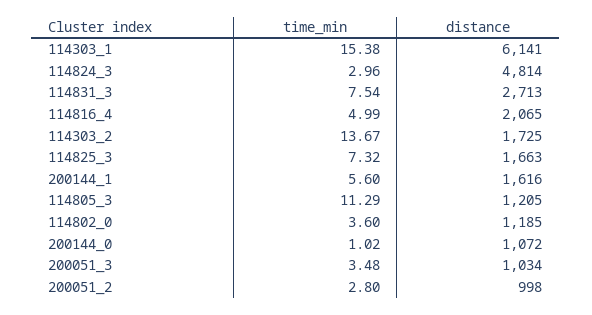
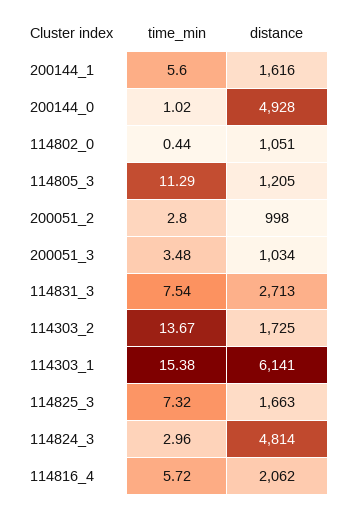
  {
    "time_min": {
      "114303_1": 15.38,
      "114824_3": 2.96,
      "114831_3": 7.54,
-     "114816_4": 4.99,
+     "114816_4": 5.72,
      "114303_2": 13.67,
      "114825_3": 7.32,
      "200144_1": 5.6,
      "114805_3": 11.29,
-     "114802_0": 3.6,
+     "114802_0": 0.44,
      "200144_0": 1.02,
      "200051_3": 3.48,
      "200051_2": 2.8
    },
    "distance": {
      "114303_1": 6141,
      "114824_3": 4814,
      "114831_3": 2713,
-     "114816_4": 2065,
+     "114816_4": 2062,
      "114303_2": 1725,
      "114825_3": 1663,
      "200144_1": 1616,
      "114805_3": 1205,
-     "114802_0": 1185,
+     "114802_0": 1051,
-     "200144_0": 1072,
+     "200144_0": 4928,
      "200051_3": 1034,
      "200051_2": 998
    }
  }

